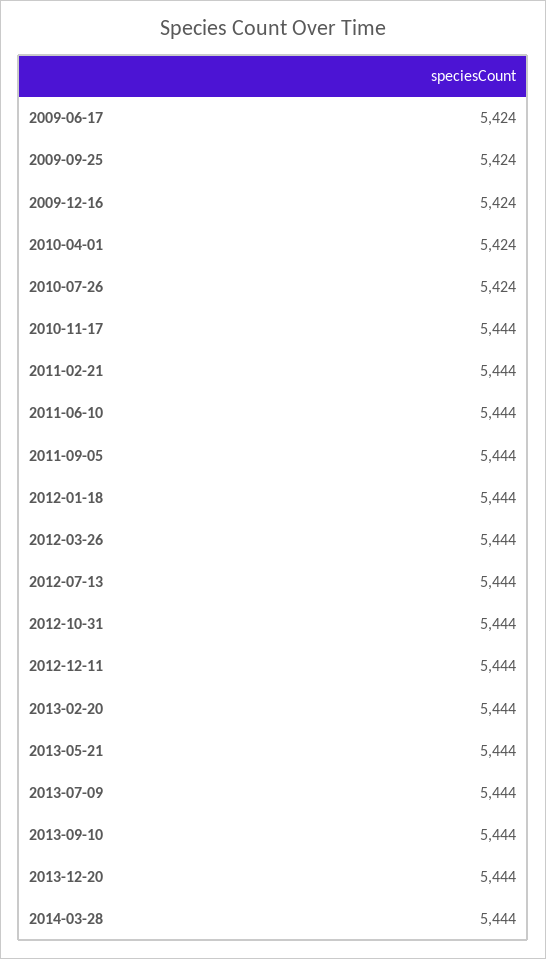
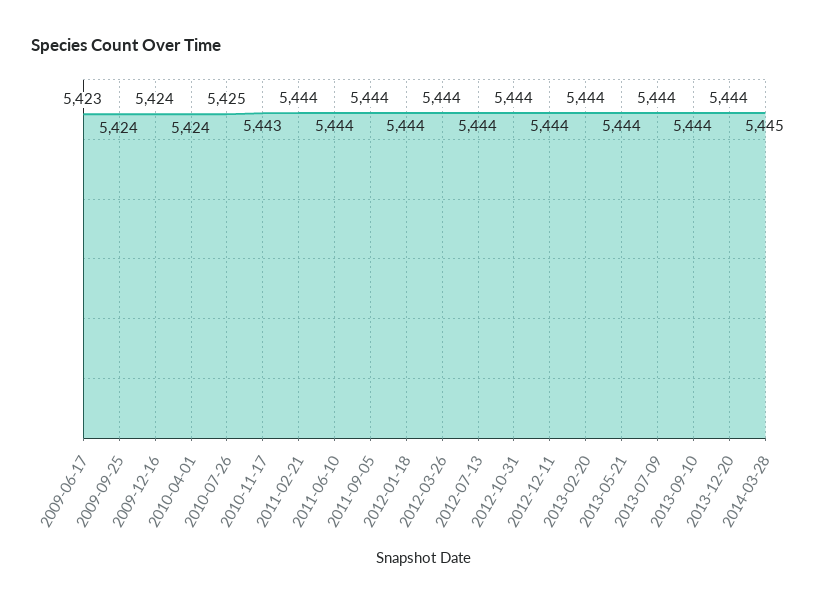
  {
-   "2009-06-17": 5424,
+   "2009-06-17": 5423,
    "2009-09-25": 5424,
    "2009-12-16": 5424,
    "2010-04-01": 5424,
-   "2010-07-26": 5424,
+   "2010-07-26": 5425,
-   "2010-11-17": 5444,
+   "2010-11-17": 5443,
    "2011-02-21": 5444,
    "2011-06-10": 5444,
    "2011-09-05": 5444,
    "2012-01-18": 5444,
    "2012-03-26": 5444,
    "2012-07-13": 5444,
    "2012-10-31": 5444,
    "2012-12-11": 5444,
    "2013-02-20": 5444,
    "2013-05-21": 5444,
    "2013-07-09": 5444,
    "2013-09-10": 5444,
    "2013-12-20": 5444,
-   "2014-03-28": 5444
+   "2014-03-28": 5445
  }

